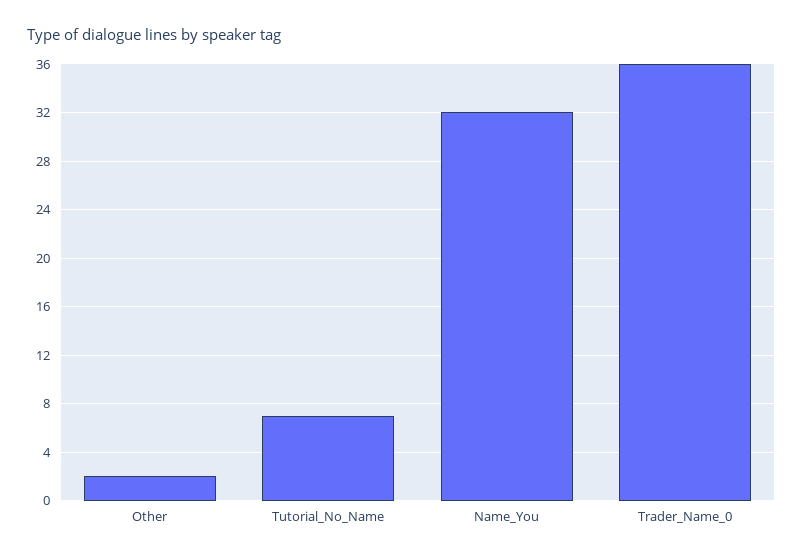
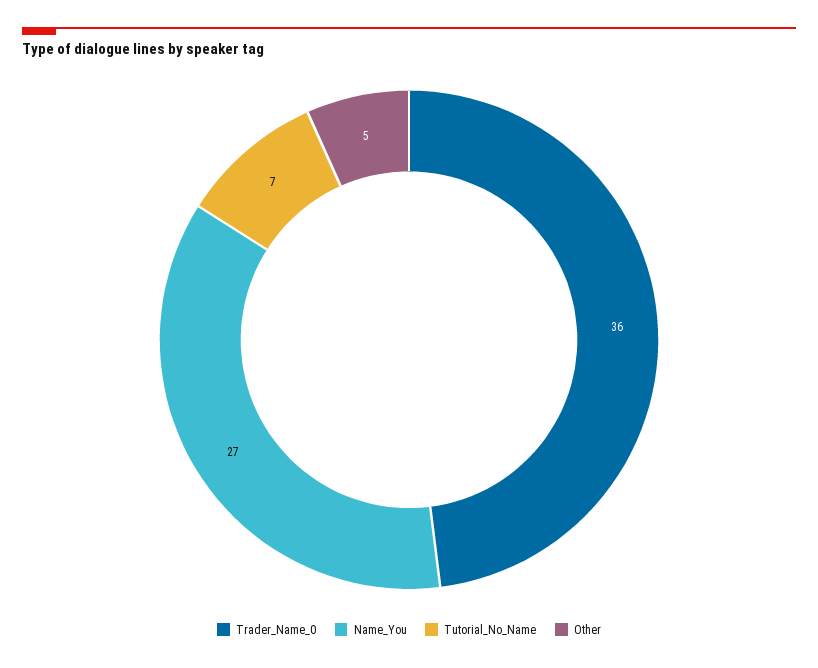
  {
-   "Other": 2,
+   "Other": 5,
    "Tutorial_No_Name": 7,
-   "Name_You": 32,
+   "Name_You": 27,
    "Trader_Name_0": 36
  }

